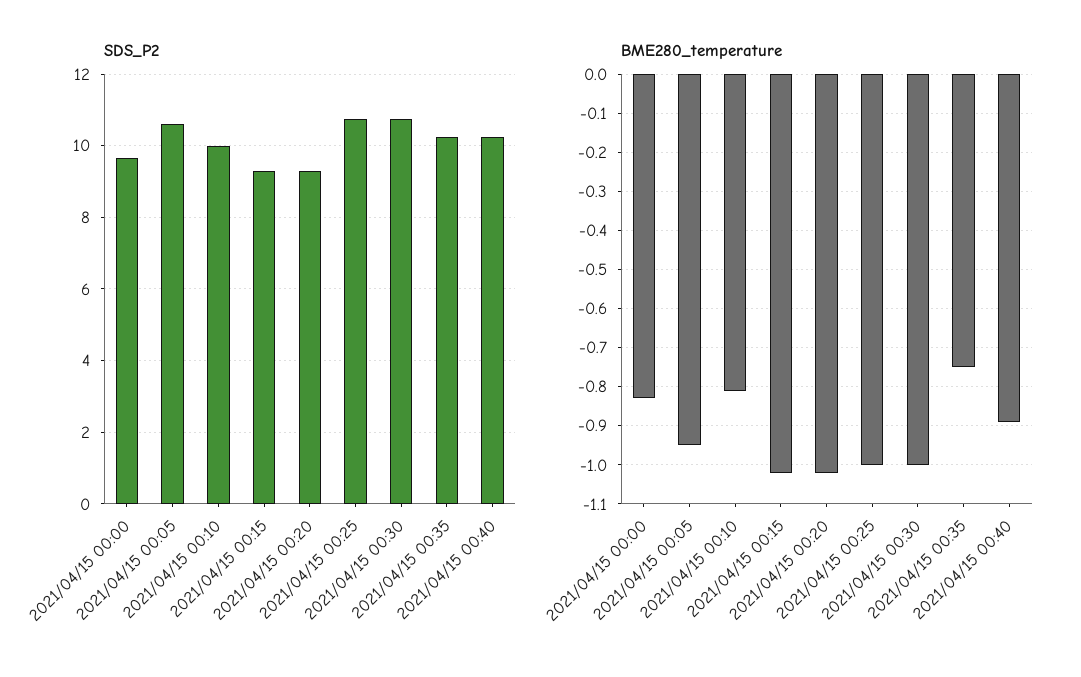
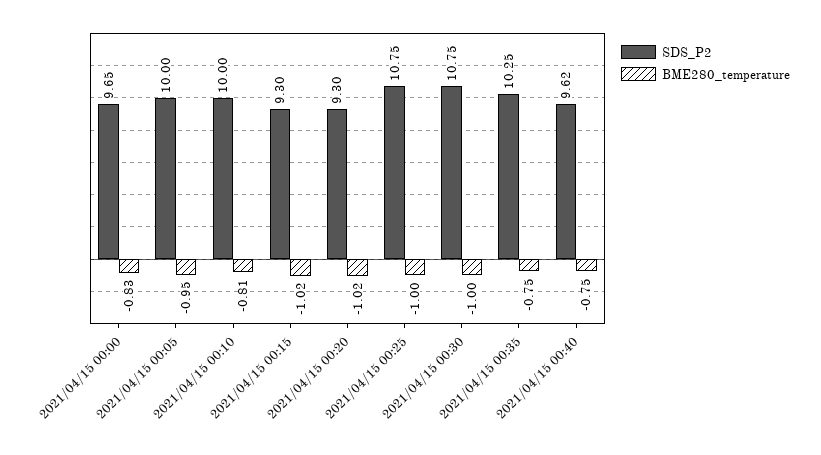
  {
    "SDS_P2": {
      "2021/04/15 00:00": 9.65,
-     "2021/04/15 00:05": 10.6,
+     "2021/04/15 00:05": 10,
      "2021/04/15 00:10": 10,
      "2021/04/15 00:15": 9.3,
      "2021/04/15 00:20": 9.3,
      "2021/04/15 00:25": 10.75,
      "2021/04/15 00:30": 10.75,
      "2021/04/15 00:35": 10.25,
-     "2021/04/15 00:40": 10.2
+     "2021/04/15 00:40": 9.62
    },
    "BME280_temperature": {
      "2021/04/15 00:00": -0.83,
      "2021/04/15 00:05": -0.95,
      "2021/04/15 00:10": -0.81,
      "2021/04/15 00:15": -1.02,
      "2021/04/15 00:20": -1.02,
      "2021/04/15 00:25": -1,
      "2021/04/15 00:30": -1,
      "2021/04/15 00:35": -0.75,
-     "2021/04/15 00:40": -0.9
+     "2021/04/15 00:40": -0.75
    }
  }

